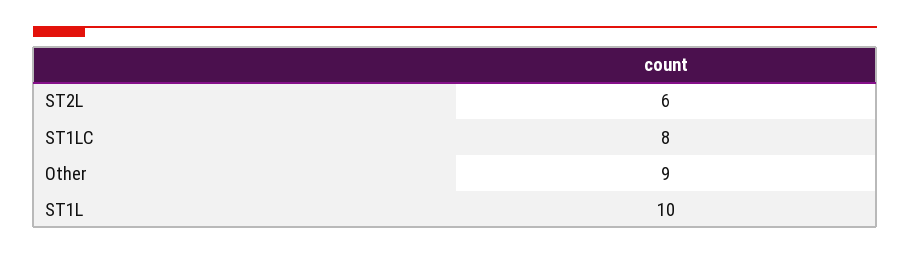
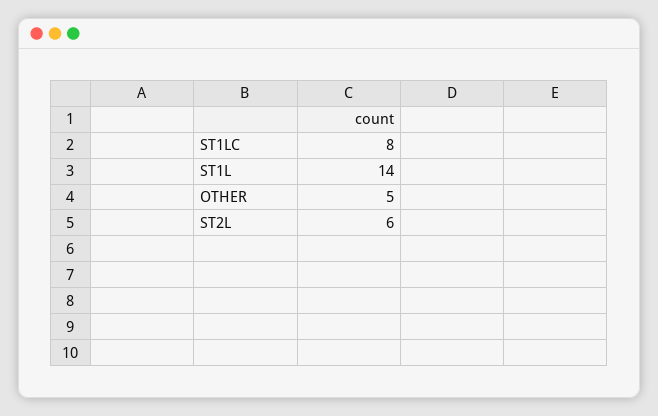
  {
    "ST2L": 6,
    "ST1LC": 8,
-   "Other": 9,
+   "Other": 5,
-   "ST1L": 10
+   "ST1L": 14
  }

